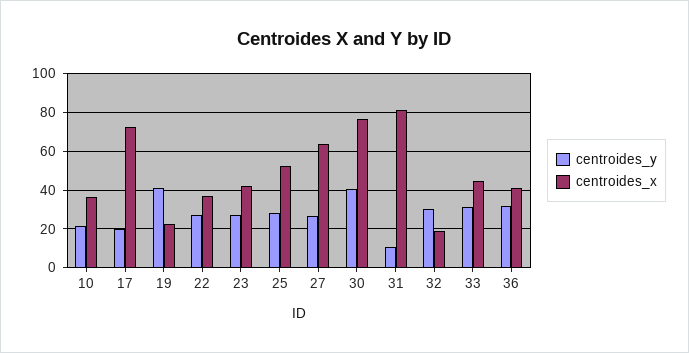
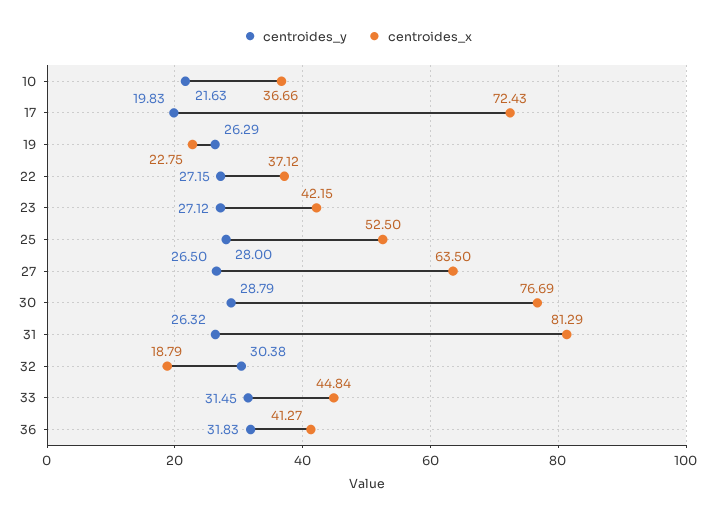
  {
    "centroides_y": {
      "10": 21.63,
      "17": 19.83,
-     "19": 40,
+     "19": 26.29,
      "22": 27.15,
      "23": 27.12,
      "25": 28,
      "27": 26.5,
-     "30": 40,
+     "30": 28.79,
-     "31": 10,
+     "31": 26.32,
      "32": 30.38,
      "33": 31.45,
      "36": 31.83
    },
    "centroides_x": {
      "10": 36.66,
      "17": 72.43,
      "19": 22.75,
      "22": 37.12,
      "23": 42.15,
      "25": 52.5,
      "27": 63.5,
      "30": 76.69,
      "31": 81.29,
      "32": 18.79,
      "33": 44.84,
      "36": 41.27
    }
  }

